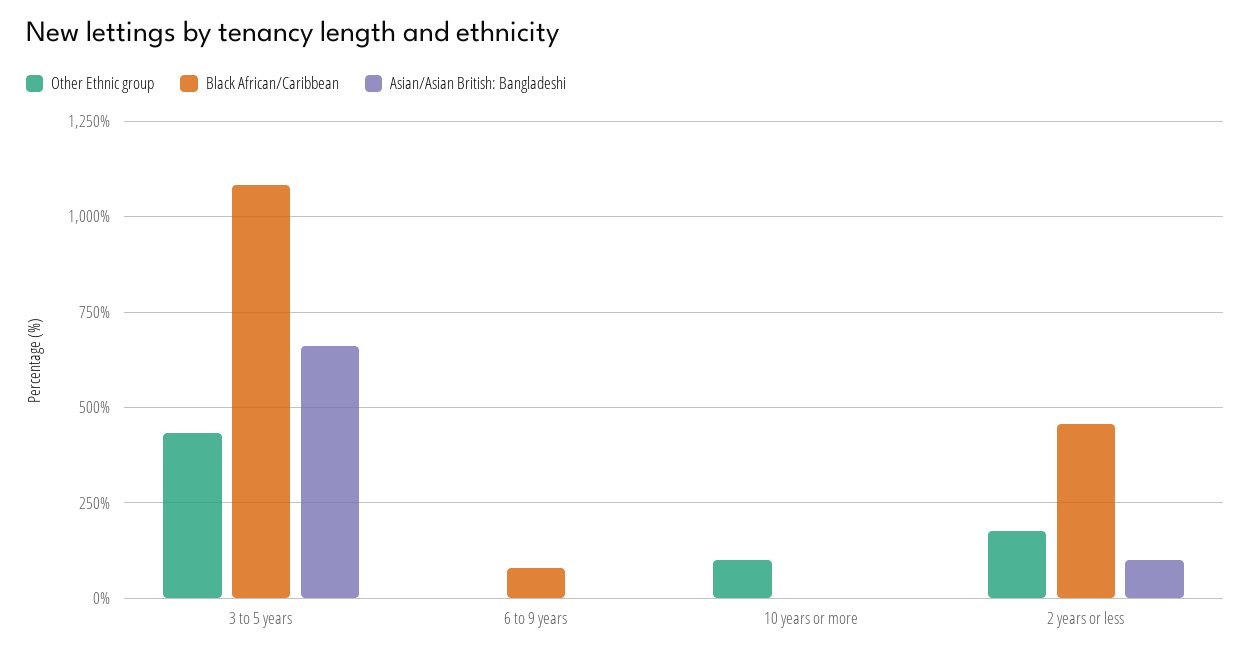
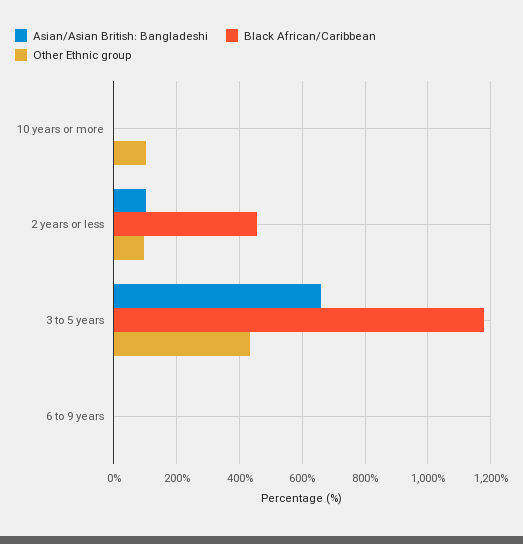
  {
    "Other Ethnic group": {
      "3 to 5 years": 440,
      "6 to 9 years": 0,
      "10 years or more": 100,
-     "2 years or less": 175
+     "2 years or less": 100
    },
    "Black African/Caribbean": {
-     "3 to 5 years": 1075,
+     "3 to 5 years": 1180,
-     "6 to 9 years": 75,
+     "6 to 9 years": 0,
      "10 years or more": 0,
      "2 years or less": 460
    },
    "Asian/Asian British: Bangladeshi": {
      "3 to 5 years": 660,
      "6 to 9 years": 0,
      "10 years or more": 0,
      "2 years or less": 100
    }
  }

